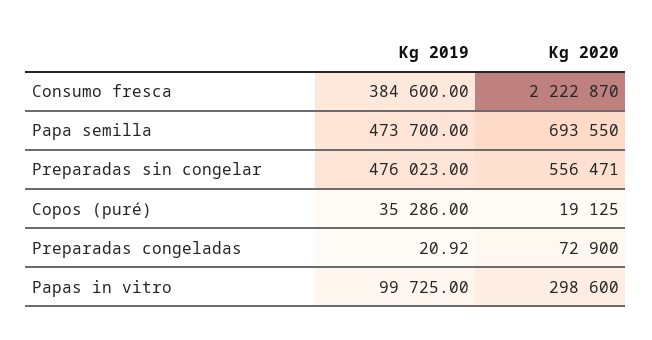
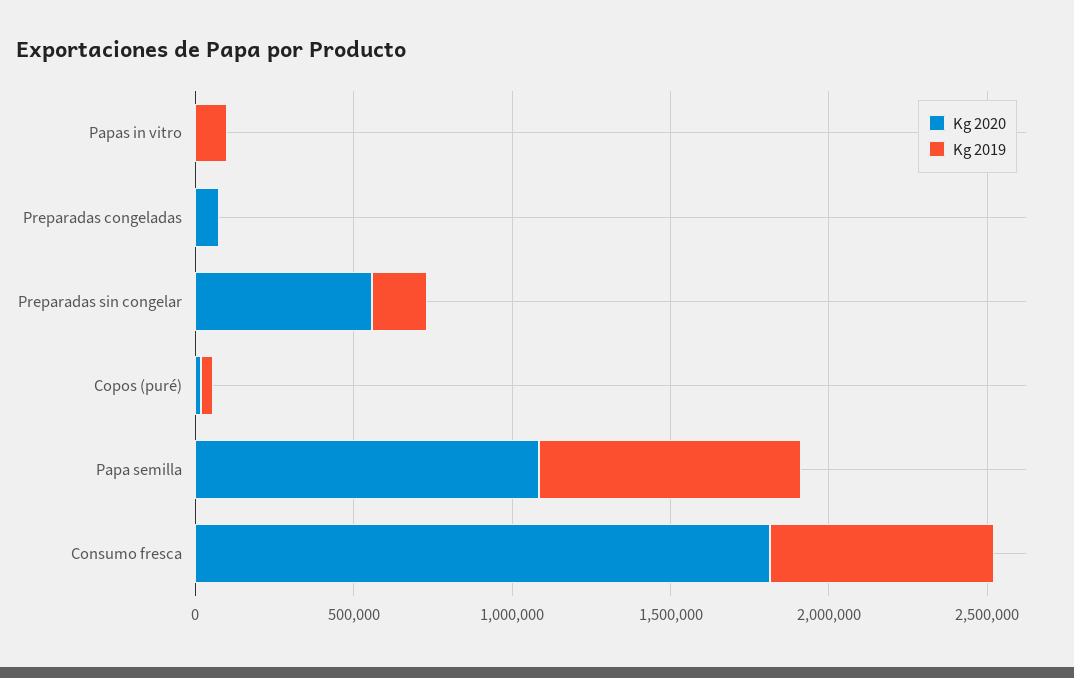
  {
    "Kg 2019": {
-     "Consumo fresca": 384600,
+     "Consumo fresca": 700000,
-     "Papa semilla": 473700,
+     "Papa semilla": 800000,
-     "Preparadas sin congelar": 476023,
+     "Preparadas sin congelar": 200000,
      "Copos (puré)": 35286,
      "Preparadas congeladas": 20.92,
      "Papas in vitro": 99725
    },
    "Kg 2020": {
-     "Consumo fresca": 2222870,
+     "Consumo fresca": 1800000,
-     "Papa semilla": 693550,
+     "Papa semilla": 1100000,
      "Preparadas sin congelar": 556471,
      "Copos (puré)": 19125,
      "Preparadas congeladas": 72900,
-     "Papas in vitro": 298600
+     "Papas in vitro": 0
    }
  }

